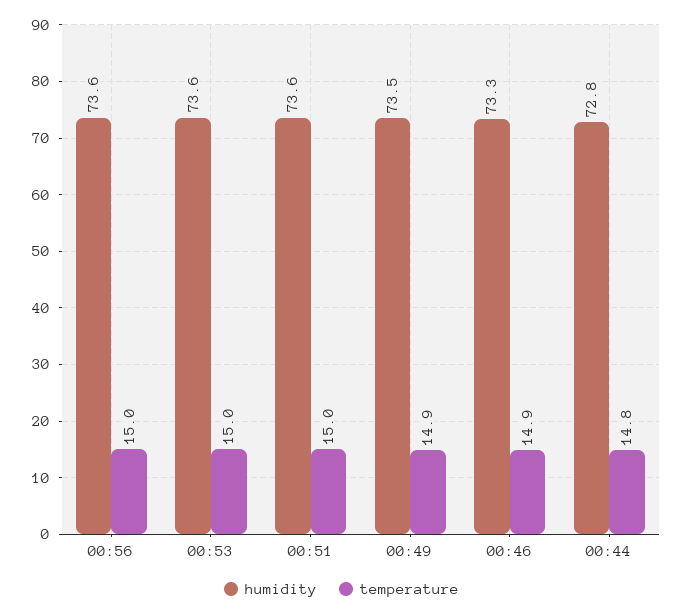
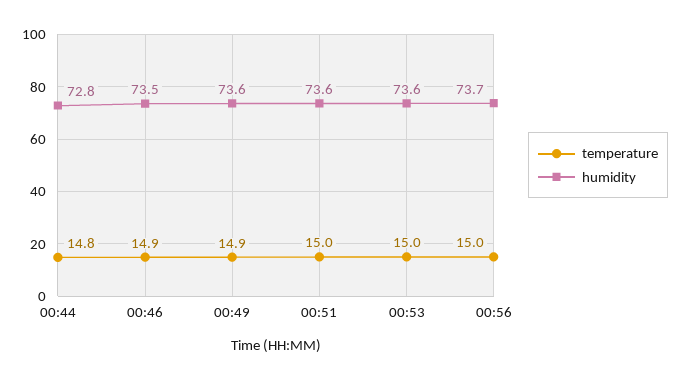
  {
    "humidity": {
-     "00:56": 73.6,
+     "00:56": 73.7,
      "00:53": 73.6,
      "00:51": 73.6,
-     "00:49": 73.5,
+     "00:49": 73.6,
-     "00:46": 73.3,
+     "00:46": 73.5,
      "00:44": 72.8
    },
    "temperature": {
      "00:56": 15,
      "00:53": 15,
      "00:51": 15,
      "00:49": 14.9,
      "00:46": 14.9,
      "00:44": 14.8
    }
  }

